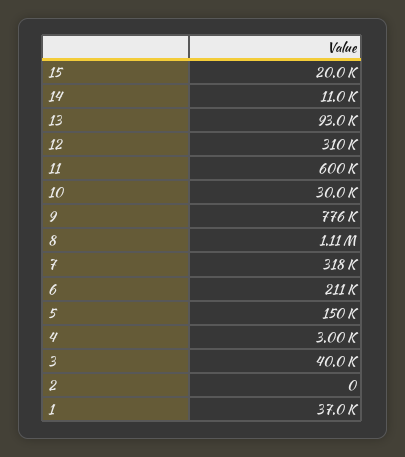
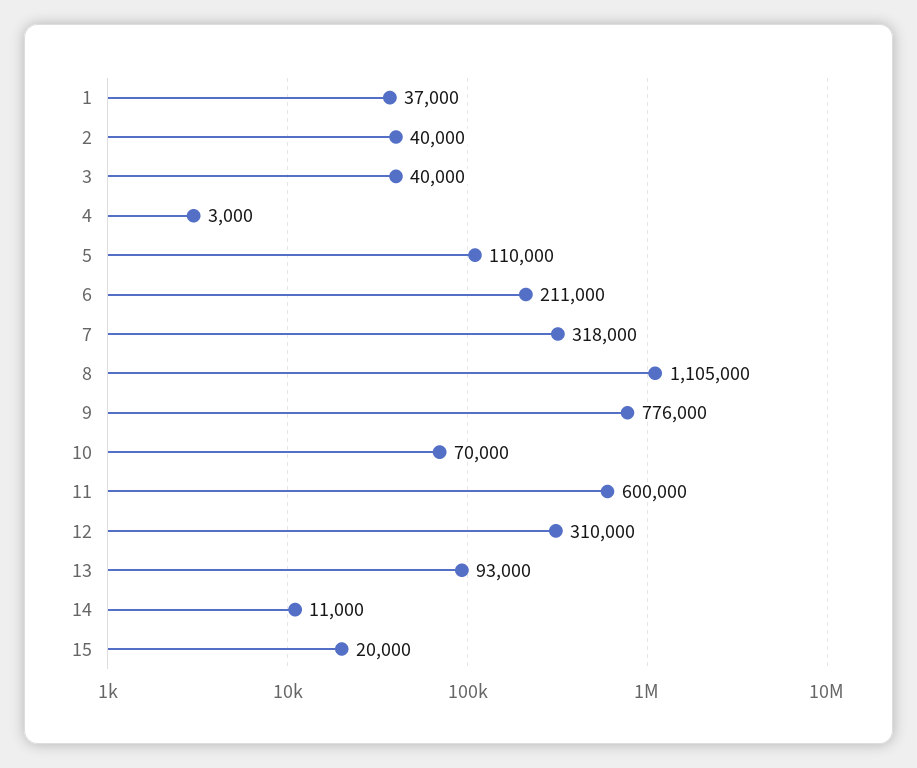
  {
    "15": 20000,
    "14": 11000,
    "13": 93000,
    "12": 310000,
    "11": 600000,
-   "10": 30000,
+   "10": 70000,
    "9": 776000,
    "8": 1105000,
    "7": 318000,
    "6": 211000,
-   "5": 150000,
+   "5": 110000,
    "4": 3000,
    "3": 40000,
-   "2": 0,
+   "2": 40000,
    "1": 37000
  }

